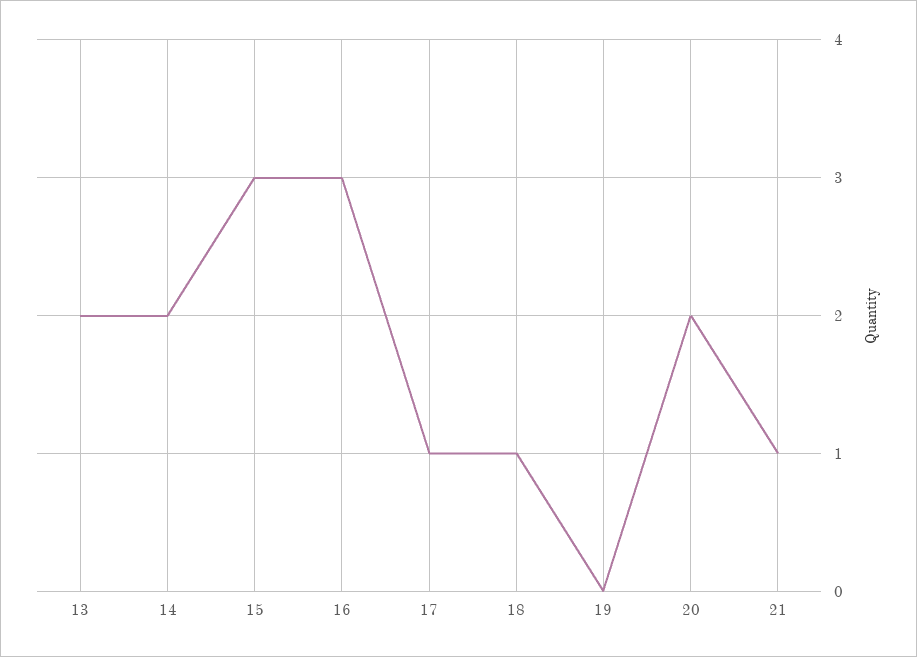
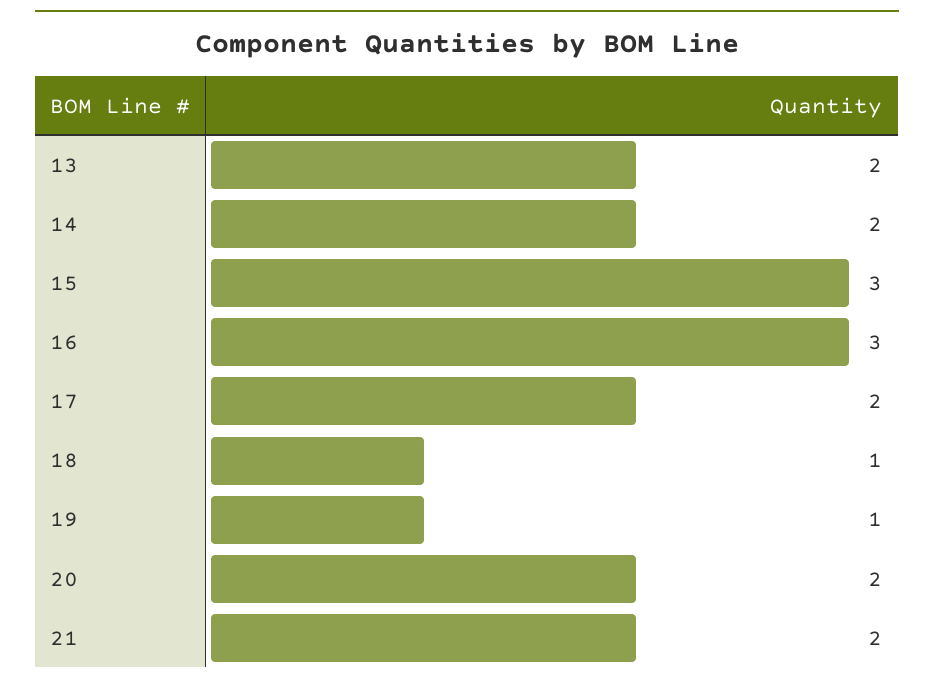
  {
    "13": 2,
    "14": 2,
    "15": 3,
    "16": 3,
-   "17": 1,
+   "17": 2,
    "18": 1,
-   "19": 0,
+   "19": 1,
    "20": 2,
-   "21": 1
+   "21": 2
  }

